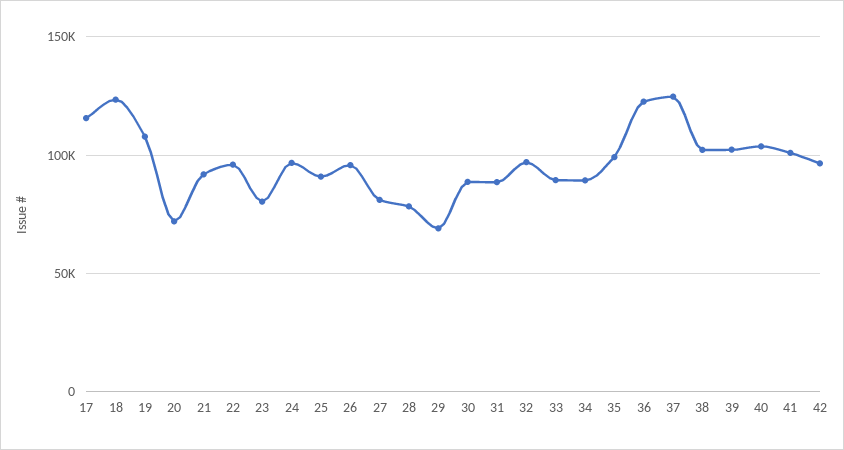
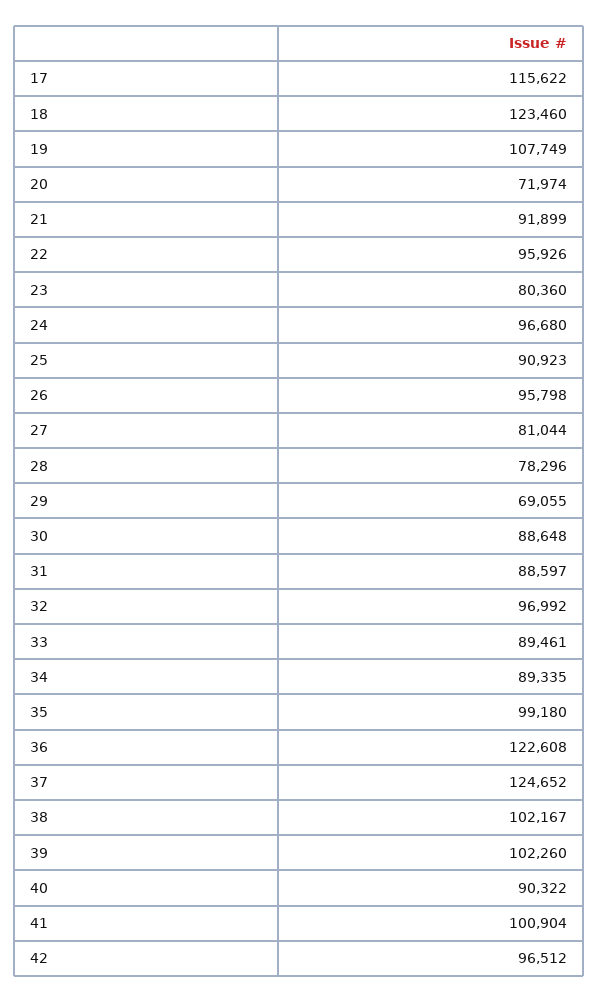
  {
    "17": 115622,
    "18": 123460,
    "19": 107749,
    "20": 71974,
    "21": 91899,
    "22": 95926,
    "23": 80360,
    "24": 96680,
    "25": 90923,
    "26": 95798,
    "27": 81044,
    "28": 78296,
    "29": 69055,
    "30": 88648,
    "31": 88597,
    "32": 96992,
    "33": 89461,
    "34": 89335,
    "35": 99180,
    "36": 122608,
    "37": 124652,
    "38": 102167,
    "39": 102260,
-   "40": 105000,
+   "40": 90322,
    "41": 100904,
    "42": 96512
  }

